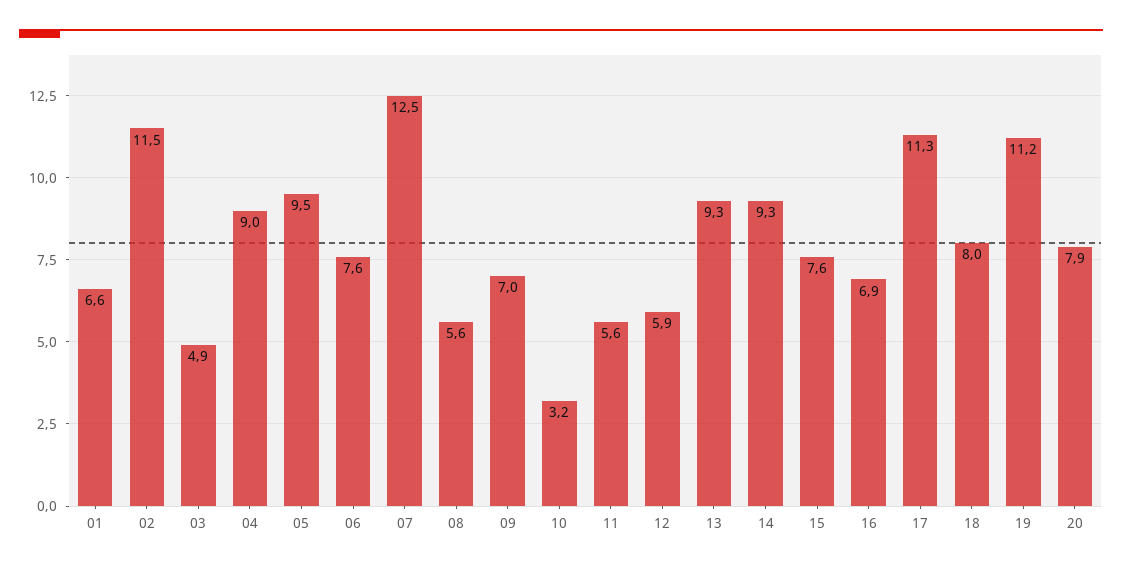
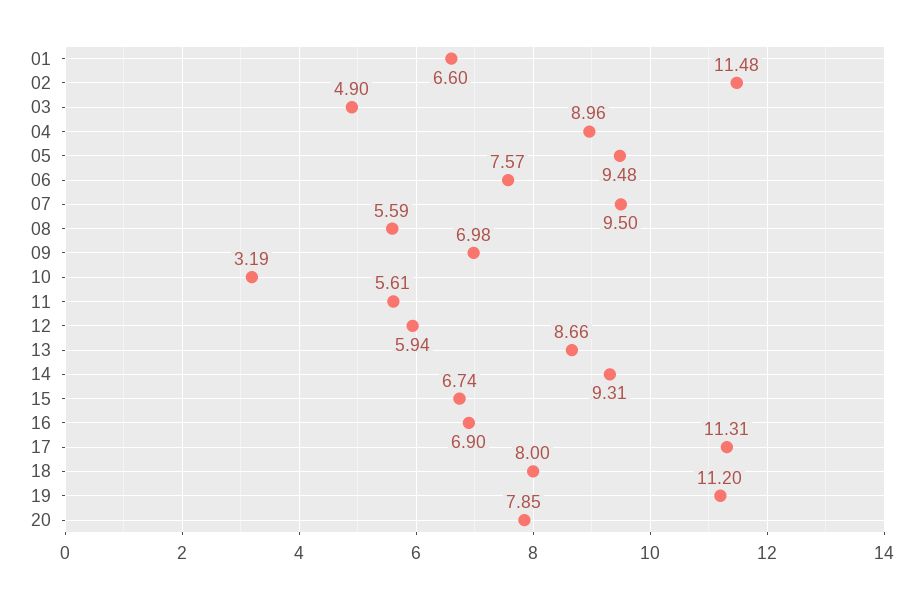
  {
    "01": 6.6,
    "02": 11.48,
    "03": 4.9,
    "04": 8.96,
    "05": 9.48,
    "06": 7.57,
-   "07": 12.5,
+   "07": 9.5,
    "08": 5.59,
    "09": 6.98,
    "10": 3.19,
    "11": 5.61,
    "12": 5.94,
-   "13": 9.3,
+   "13": 8.66,
    "14": 9.31,
-   "15": 7.6,
+   "15": 6.74,
    "16": 6.9,
    "17": 11.31,
    "18": 8,
    "19": 11.2,
    "20": 7.85
  }

